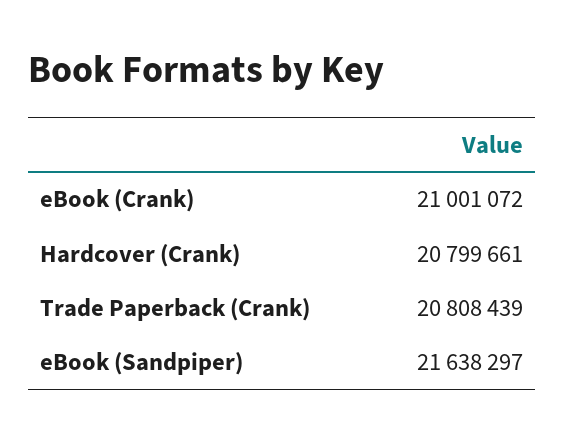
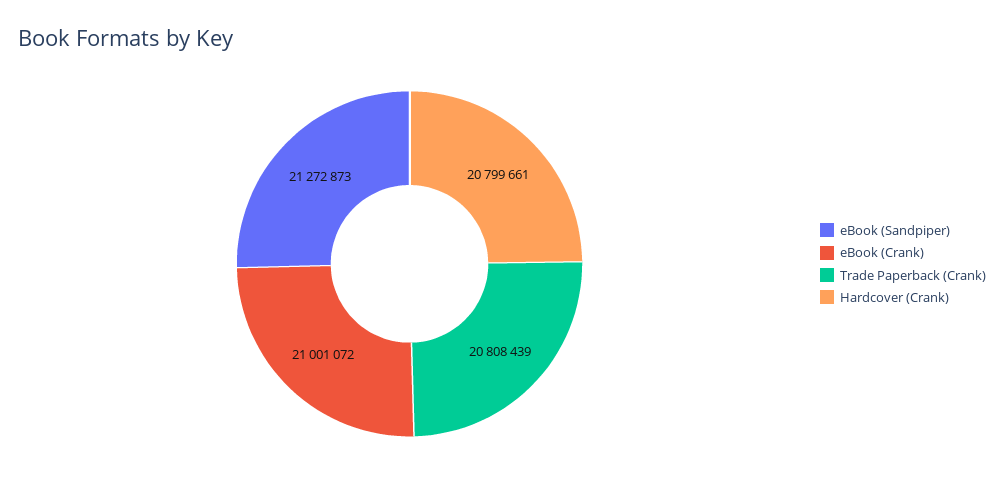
  {
    "eBook (Crank)": 21001072,
    "Hardcover (Crank)": 20799661,
    "Trade Paperback (Crank)": 20808439,
-   "eBook (Sandpiper)": 21638297
+   "eBook (Sandpiper)": 21272873
  }

